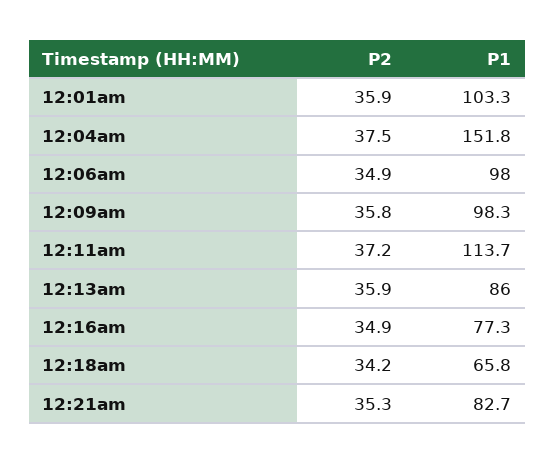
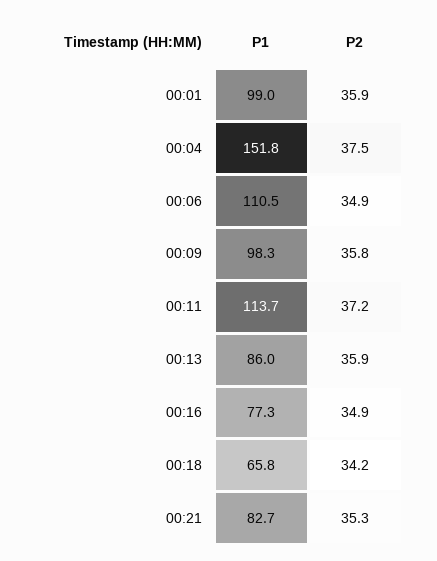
  {
    "P2": {
      "12:01am": 35.9,
      "12:04am": 37.5,
      "12:06am": 34.9,
      "12:09am": 35.8,
      "12:11am": 37.2,
      "12:13am": 35.9,
      "12:16am": 34.9,
      "12:18am": 34.2,
      "12:21am": 35.3
    },
    "P1": {
-     "12:01am": 103.3,
+     "12:01am": 99,
      "12:04am": 151.8,
-     "12:06am": 98,
+     "12:06am": 110.5,
      "12:09am": 98.3,
      "12:11am": 113.7,
      "12:13am": 86,
      "12:16am": 77.3,
      "12:18am": 65.8,
      "12:21am": 82.7
    }
  }

